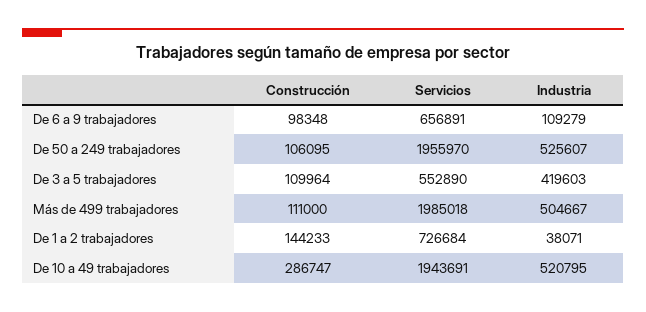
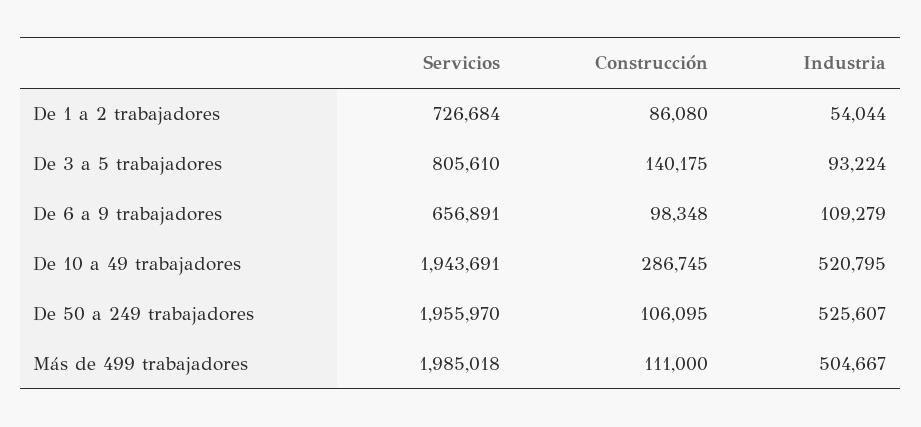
  {
    "Construcción": {
      "De 6 a 9 trabajadores": 98348,
      "De 50 a 249 trabajadores": 106095,
-     "De 3 a 5 trabajadores": 109964,
+     "De 3 a 5 trabajadores": 140175,
      "Más de 499 trabajadores": 111000,
-     "De 1 a 2 trabajadores": 144233,
+     "De 1 a 2 trabajadores": 86080,
-     "De 10 a 49 trabajadores": 286747
+     "De 10 a 49 trabajadores": 286745
    },
    "Servicios": {
      "De 6 a 9 trabajadores": 656891,
      "De 50 a 249 trabajadores": 1955970,
-     "De 3 a 5 trabajadores": 552890,
+     "De 3 a 5 trabajadores": 805610,
      "Más de 499 trabajadores": 1985018,
      "De 1 a 2 trabajadores": 726684,
      "De 10 a 49 trabajadores": 1943691
    },
    "Industria": {
      "De 6 a 9 trabajadores": 109279,
      "De 50 a 249 trabajadores": 525607,
-     "De 3 a 5 trabajadores": 419603,
+     "De 3 a 5 trabajadores": 93224,
      "Más de 499 trabajadores": 504667,
-     "De 1 a 2 trabajadores": 38071,
+     "De 1 a 2 trabajadores": 54044,
      "De 10 a 49 trabajadores": 520795
    }
  }

